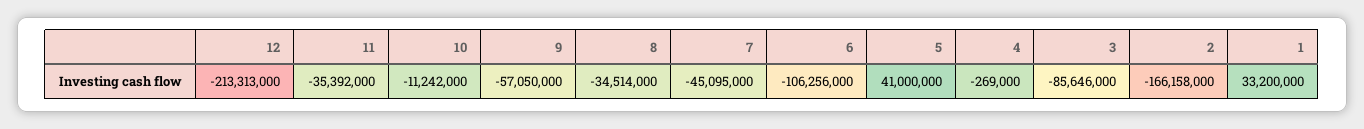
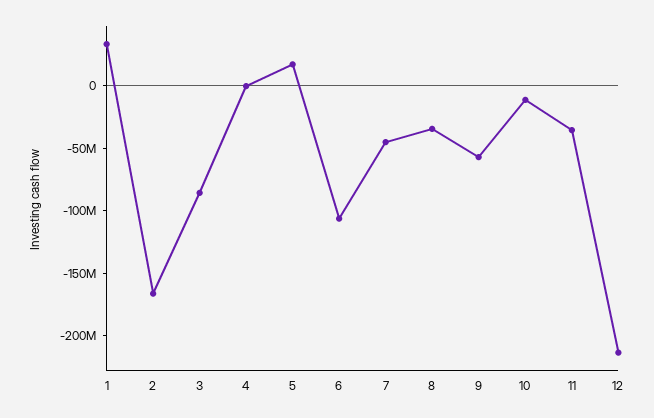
  {
    "12": -213313000,
    "11": -35392000,
    "10": -11242000,
    "9": -57050000,
    "8": -34514000,
    "7": -45095000,
    "6": -106256000,
-   "5": 41000000,
+   "5": 20000000,
    "4": -269000,
    "3": -85646000,
    "2": -166158000,
    "1": 33200000
  }

